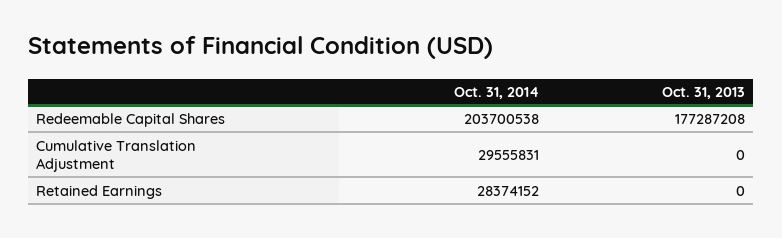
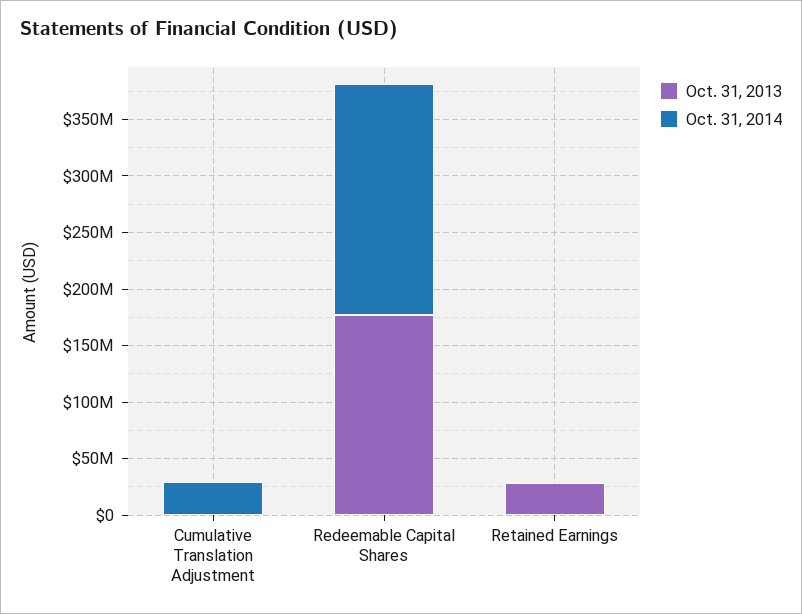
  {
    "Oct. 31, 2014": {
      "Redeemable Capital Shares": 203700538,
      "Cumulative Translation Adjustment": 29555831,
-     "Retained Earnings": 28374152
+     "Retained Earnings": 0
    },
    "Oct. 31, 2013": {
      "Redeemable Capital Shares": 177287208,
      "Cumulative Translation Adjustment": 0,
-     "Retained Earnings": 0
+     "Retained Earnings": 30000000
    }
  }

